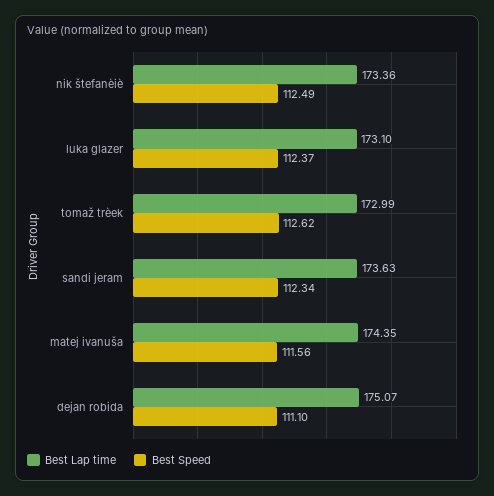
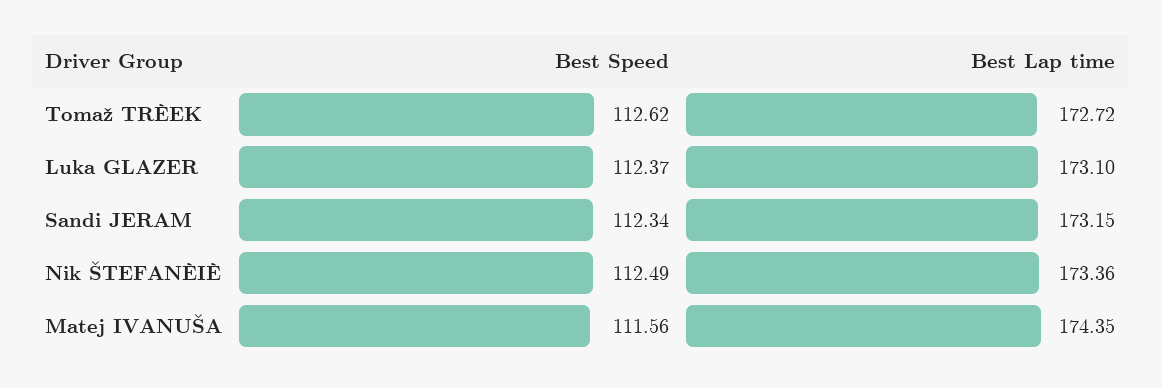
  {
    "Best Lap time": {
      "nik štefanèiè": 173.36,
      "luka glazer": 173.1,
-     "tomaž trèek": 172.99,
+     "tomaž trèek": 172.72,
-     "sandi jeram": 173.63,
+     "sandi jeram": 173.15,
-     "matej ivanuša": 174.35,
+     "matej ivanuša": 174.35
-     "dejan robida": 175.07
    },
    "Best Speed": {
      "nik štefanèiè": 112.49,
      "luka glazer": 112.37,
      "tomaž trèek": 112.62,
      "sandi jeram": 112.34,
-     "matej ivanuša": 111.56,
+     "matej ivanuša": 111.56
-     "dejan robida": 111.1
    }
  }

